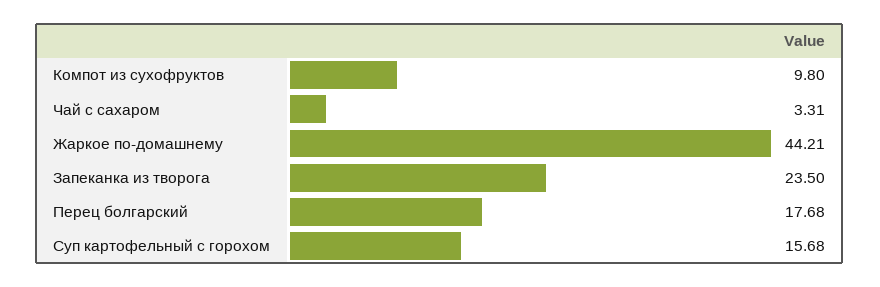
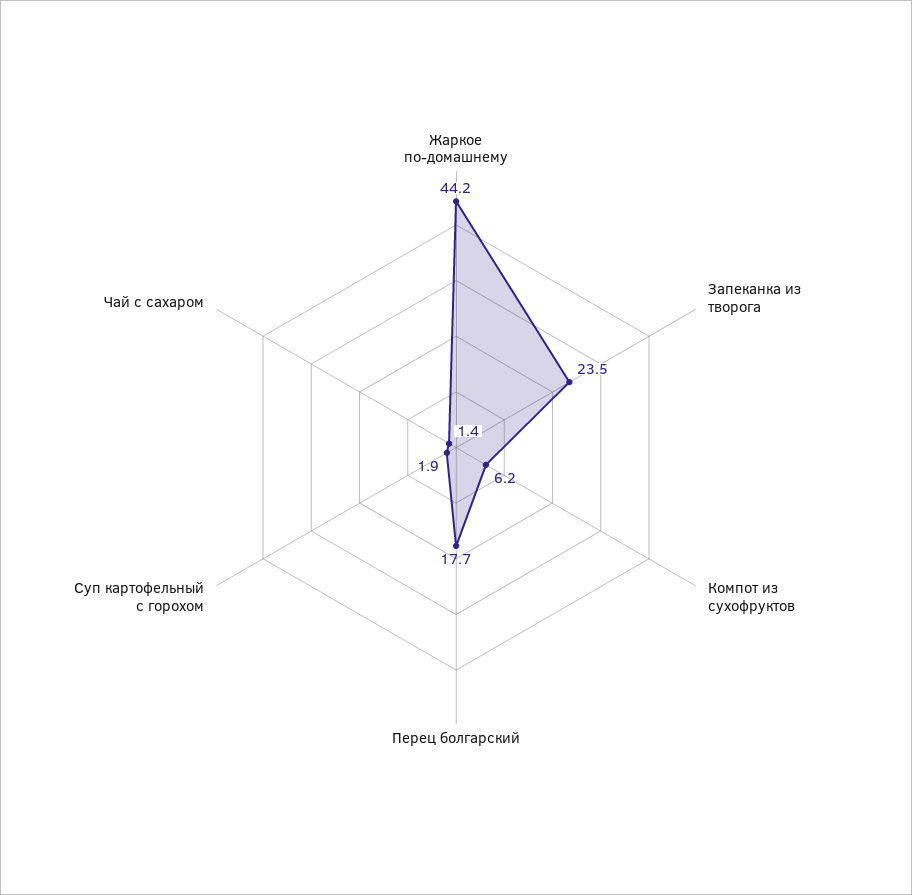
  {
-   "Компот из сухофруктов": 9.8,
+   "Компот из сухофруктов": 6.2,
-   "Чай с сахаром": 3.31,
+   "Чай с сахаром": 1.4,
    "Жаркое по-домашнему": 44.21,
    "Запеканка из творога": 23.5,
    "Перец болгарский": 17.68,
-   "Суп картофельный с горохом": 15.68
+   "Суп картофельный с горохом": 1.9
  }

